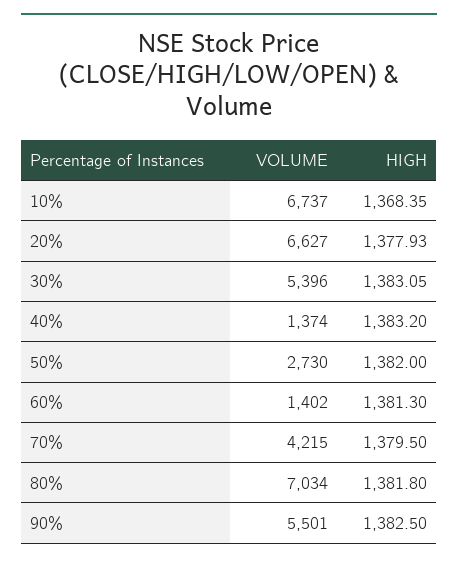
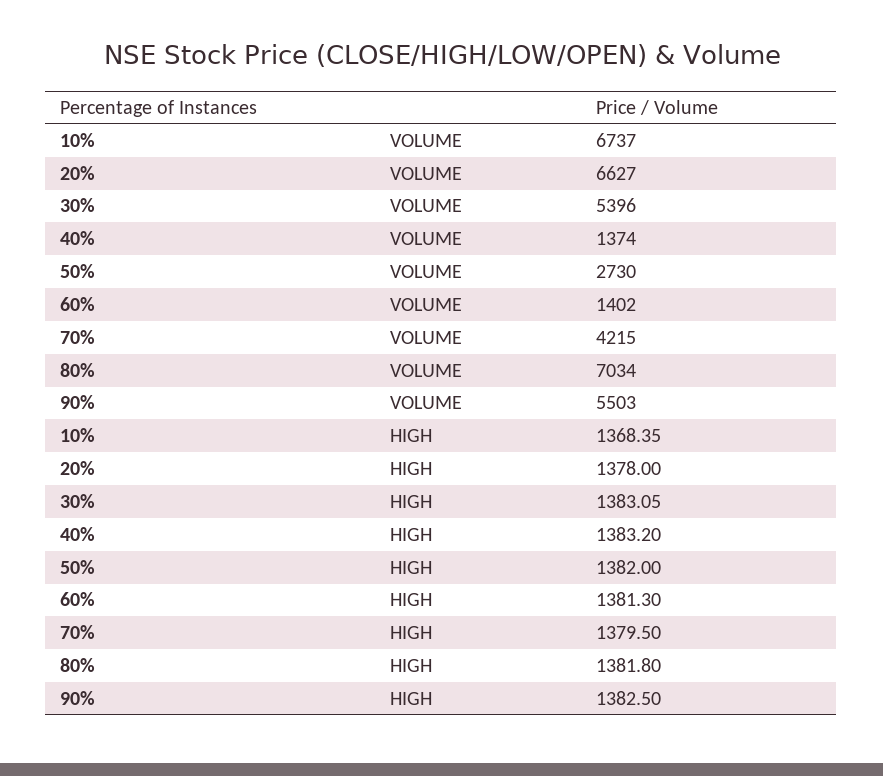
  {
    "VOLUME": {
      "10%": 6737,
      "20%": 6627,
      "30%": 5396,
      "40%": 1374,
      "50%": 2730,
      "60%": 1402,
      "70%": 4215,
      "80%": 7034,
-     "90%": 5501
+     "90%": 5503
    },
    "HIGH": {
      "10%": 1368.35,
-     "20%": 1377.93,
+     "20%": 1378,
      "30%": 1383.05,
      "40%": 1383.2,
      "50%": 1382,
      "60%": 1381.3,
      "70%": 1379.5,
      "80%": 1381.8,
      "90%": 1382.5
    }
  }

